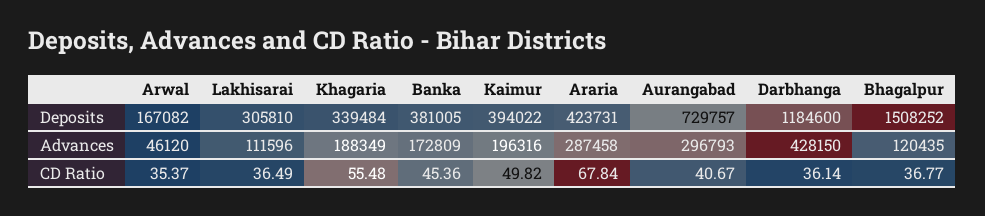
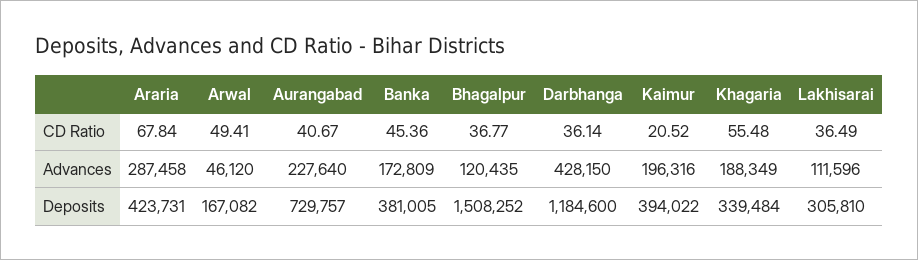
  {
    "Arwal": {
      "Deposits": 167082,
      "Advances": 46120,
-     "CD Ratio": 35.37
+     "CD Ratio": 49.41
    },
    "Lakhisarai": {
      "Deposits": 305810,
      "Advances": 111596,
      "CD Ratio": 36.49
    },
    "Khagaria": {
      "Deposits": 339484,
      "Advances": 188349,
      "CD Ratio": 55.48
    },
    "Banka": {
      "Deposits": 381005,
      "Advances": 172809,
      "CD Ratio": 45.36
    },
    "Kaimur": {
      "Deposits": 394022,
      "Advances": 196316,
-     "CD Ratio": 49.82
+     "CD Ratio": 20.52
    },
    "Araria": {
      "Deposits": 423731,
      "Advances": 287458,
      "CD Ratio": 67.84
    },
    "Aurangabad": {
      "Deposits": 729757,
-     "Advances": 296793,
+     "Advances": 227640,
      "CD Ratio": 40.67
    },
    "Darbhanga": {
      "Deposits": 1184600,
      "Advances": 428150,
      "CD Ratio": 36.14
    },
    "Bhagalpur": {
      "Deposits": 1508252,
      "Advances": 120435,
      "CD Ratio": 36.77
    }
  }

